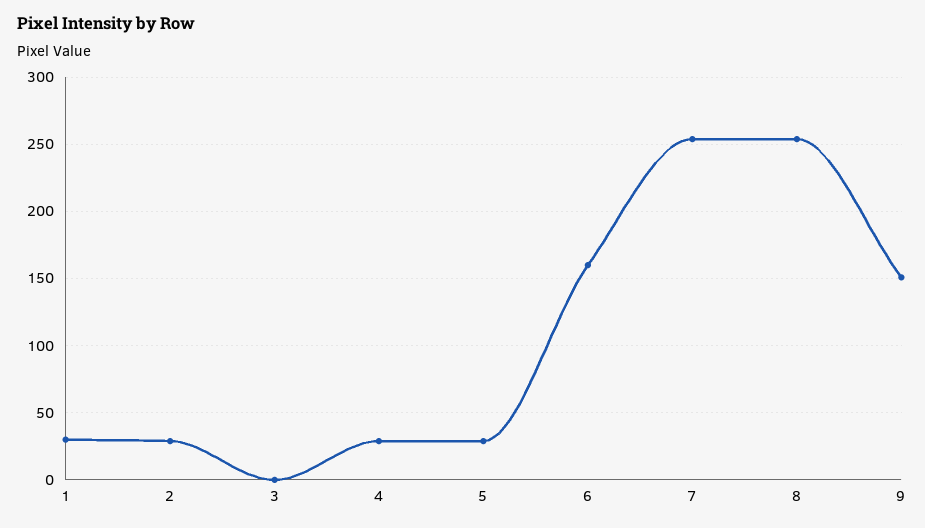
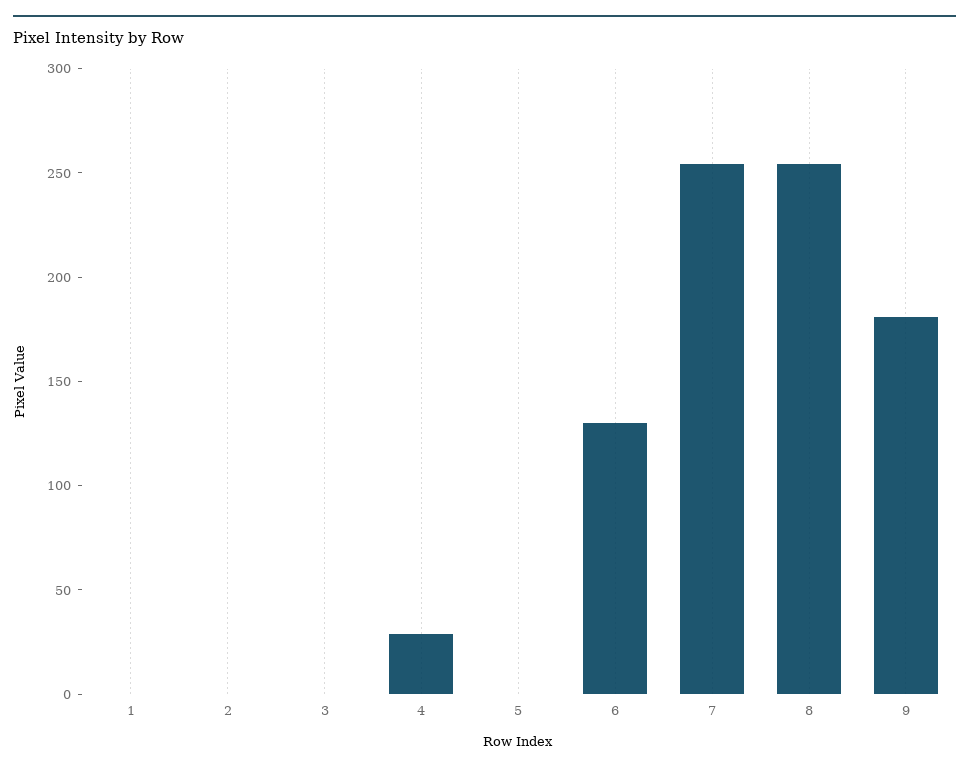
  {
-   "1": 30,
+   "1": 0,
-   "2": 30,
+   "2": 0,
    "3": 0,
    "4": 30,
-   "5": 30,
+   "5": 0,
-   "6": 160,
+   "6": 130,
    "7": 255,
    "8": 255,
-   "9": 150
+   "9": 180
  }

